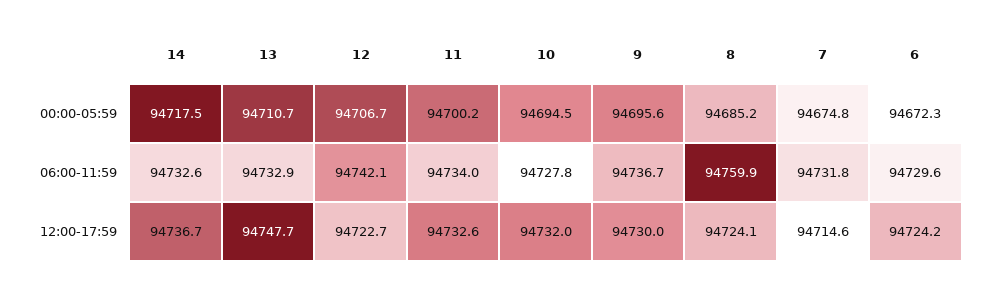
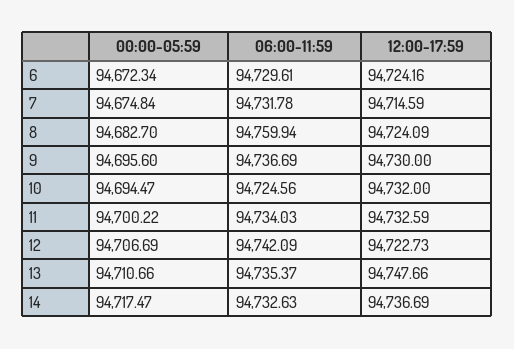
  {
    "14": {
      "00:00-05:59": 94717.47,
      "06:00-11:59": 94732.63,
      "12:00-17:59": 94736.69
    },
    "13": {
      "00:00-05:59": 94710.66,
-     "06:00-11:59": 94732.9,
+     "06:00-11:59": 94735.37,
      "12:00-17:59": 94747.66
    },
    "12": {
      "00:00-05:59": 94706.69,
      "06:00-11:59": 94742.09,
      "12:00-17:59": 94722.73
    },
    "11": {
      "00:00-05:59": 94700.22,
      "06:00-11:59": 94734.03,
      "12:00-17:59": 94732.59
    },
    "10": {
      "00:00-05:59": 94694.47,
-     "06:00-11:59": 94727.8,
+     "06:00-11:59": 94724.56,
      "12:00-17:59": 94732
    },
    "9": {
      "00:00-05:59": 94695.6,
      "06:00-11:59": 94736.69,
      "12:00-17:59": 94730
    },
    "8": {
-     "00:00-05:59": 94685.2,
+     "00:00-05:59": 94682.7,
      "06:00-11:59": 94759.94,
      "12:00-17:59": 94724.09
    },
    "7": {
      "00:00-05:59": 94674.84,
      "06:00-11:59": 94731.78,
      "12:00-17:59": 94714.59
    },
    "6": {
      "00:00-05:59": 94672.34,
      "06:00-11:59": 94729.61,
      "12:00-17:59": 94724.16
    }
  }

